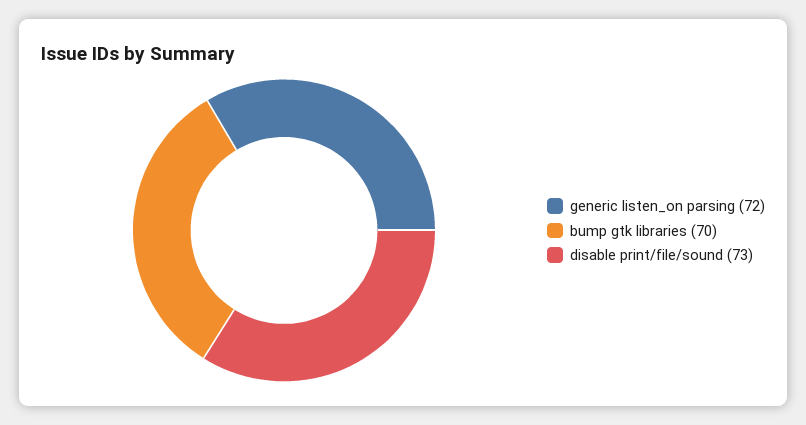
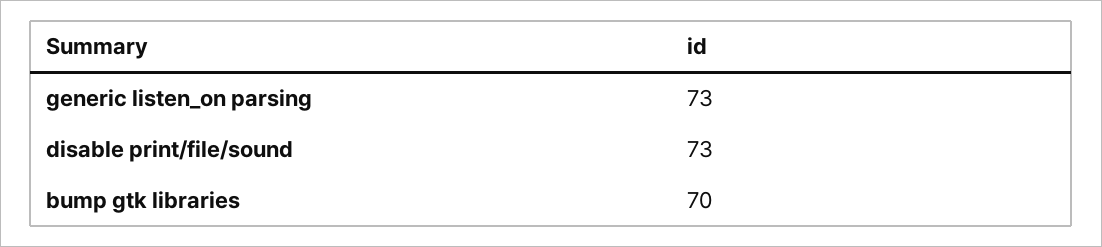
  {
-   "generic listen_on parsing": 72,
+   "generic listen_on parsing": 73,
    "bump gtk libraries": 70,
    "disable print/file/sound": 73
  }

